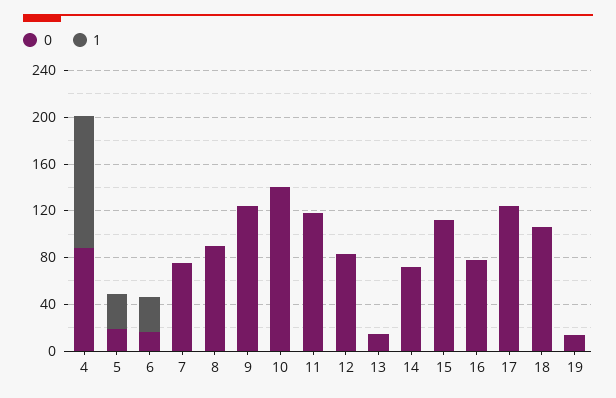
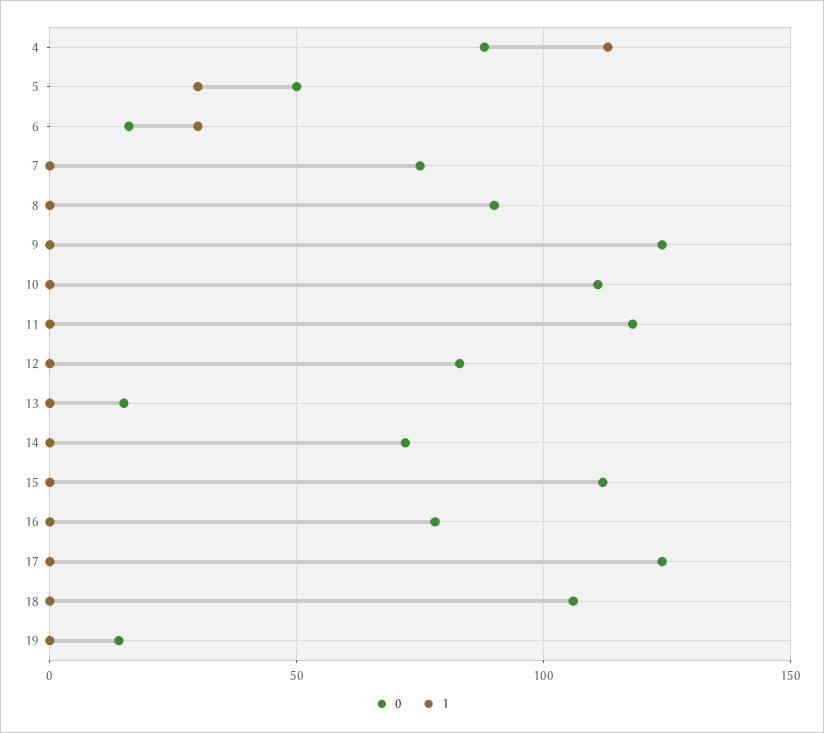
  {
    "0": {
      "4": 90,
-     "5": 20,
+     "5": 50,
      "6": 15,
      "7": 75,
      "8": 90,
      "9": 125,
-     "10": 140,
+     "10": 110,
      "11": 120,
      "12": 85,
      "13": 15,
      "14": 70,
      "15": 110,
      "16": 80,
      "17": 125,
      "18": 105,
      "19": 15
    },
    "1": {
      "4": 115,
      "5": 30,
      "6": 30,
      "7": 0,
      "8": 0,
      "9": 0,
      "10": 0,
      "11": 0,
      "12": 0,
      "13": 0,
      "14": 0,
      "15": 0,
      "16": 0,
      "17": 0,
      "18": 0,
      "19": 0
    }
  }

